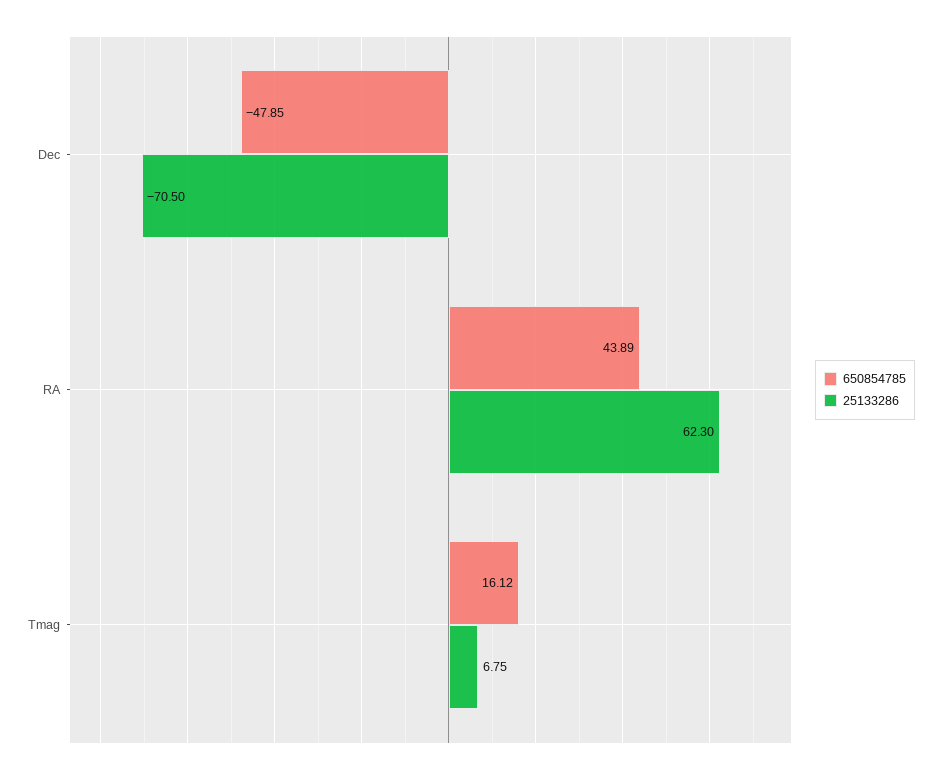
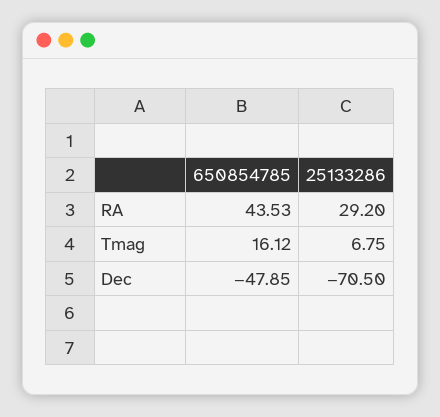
  {
    "650854785": {
      "Dec": -47.85,
-     "RA": 43.89,
+     "RA": 43.53,
      "Tmag": 16.12
    },
    "25133286": {
      "Dec": -70.5,
-     "RA": 62.3,
+     "RA": 29.2,
      "Tmag": 6.75
    }
  }

